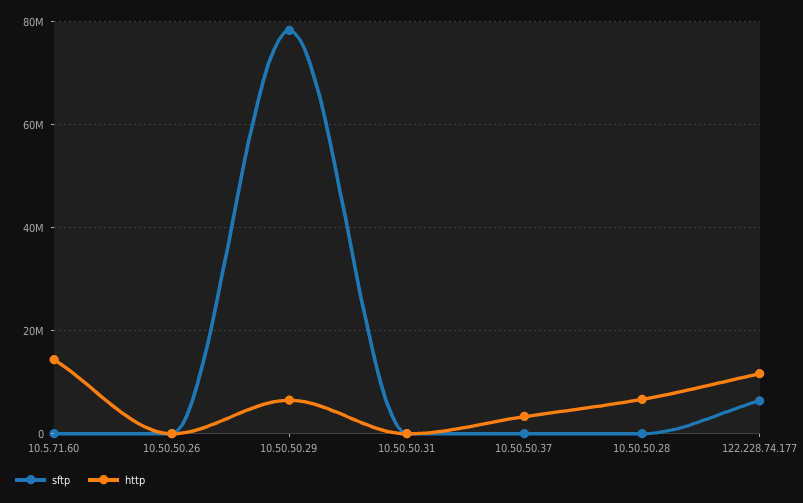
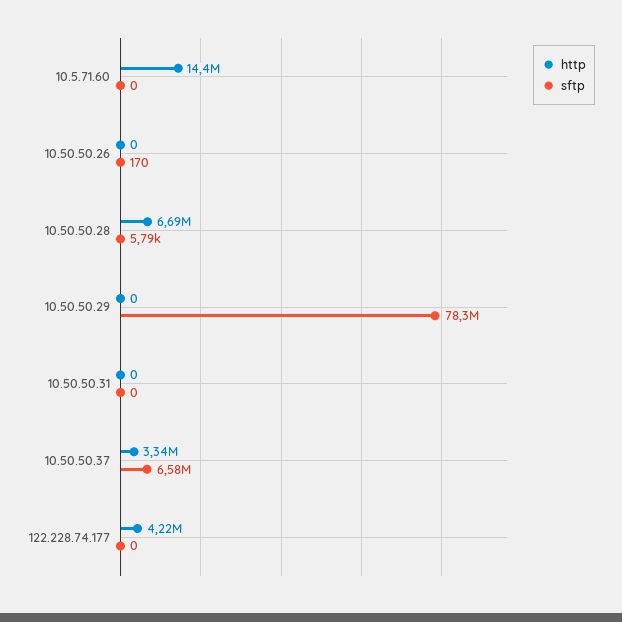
  {
    "sftp": {
      "10.5.71.60": 0,
      "10.50.50.26": 170,
      "10.50.50.29": 78300000,
      "10.50.50.31": 0,
-     "10.50.50.37": 0,
+     "10.50.50.37": 6580000,
      "10.50.50.28": 5790,
-     "122.228.74.177": 6000000
+     "122.228.74.177": 0
    },
    "http": {
      "10.5.71.60": 14400000,
      "10.50.50.26": 0,
-     "10.50.50.29": 6000000,
+     "10.50.50.29": 0,
      "10.50.50.31": 0,
      "10.50.50.37": 3340000,
      "10.50.50.28": 6690000,
-     "122.228.74.177": 12000000
+     "122.228.74.177": 4220000
    }
  }

